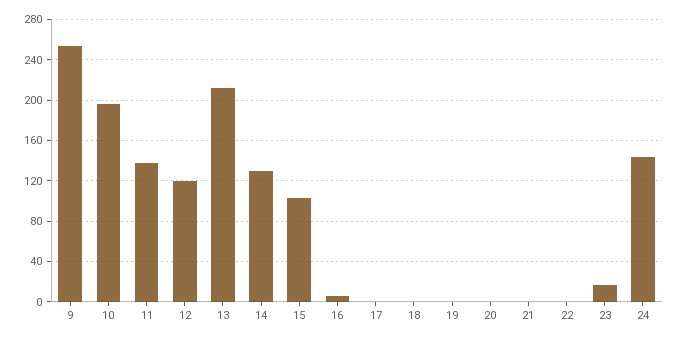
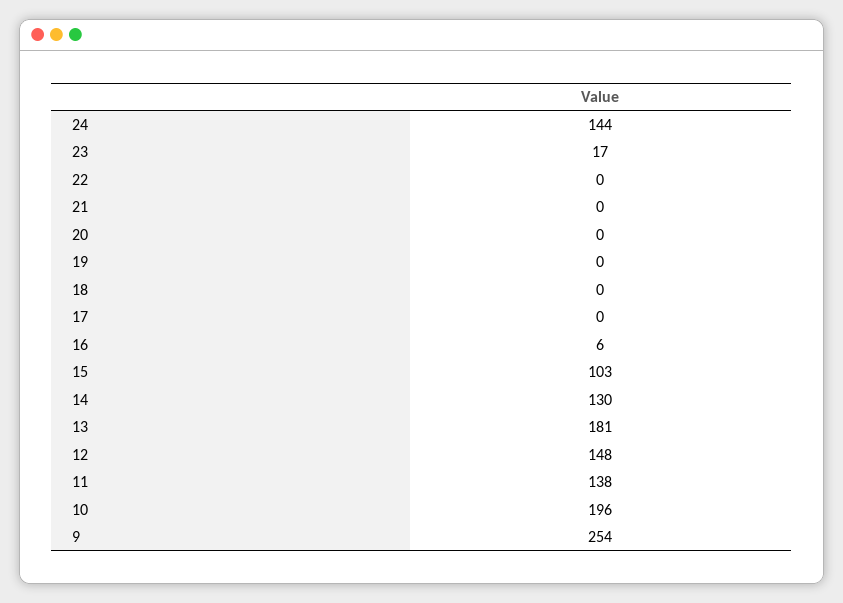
  {
    "9": 254,
    "10": 196,
    "11": 138,
-   "12": 120,
+   "12": 148,
-   "13": 210,
+   "13": 181,
    "14": 130,
    "15": 103,
    "16": 6,
    "17": 0,
    "18": 0,
    "19": 0,
    "20": 0,
    "21": 0,
    "22": 0,
    "23": 17,
    "24": 144
  }

